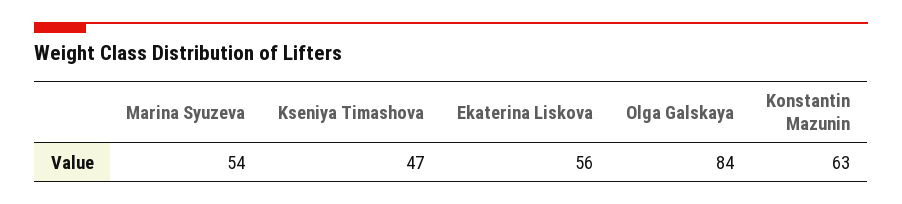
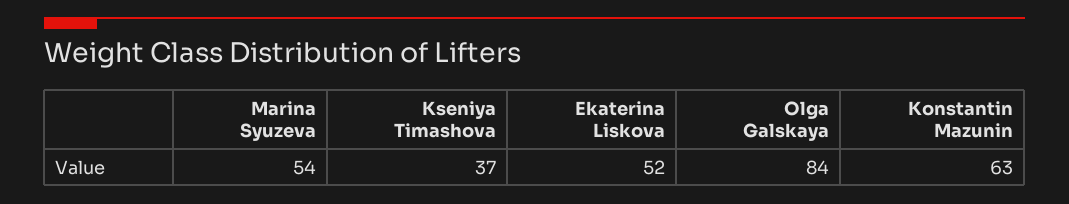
  {
    "Marina Syuzeva": 54,
-   "Kseniya Timashova": 47,
+   "Kseniya Timashova": 37,
-   "Ekaterina Liskova": 56,
+   "Ekaterina Liskova": 52,
    "Olga Galskaya": 84,
    "Konstantin Mazunin": 63
  }

